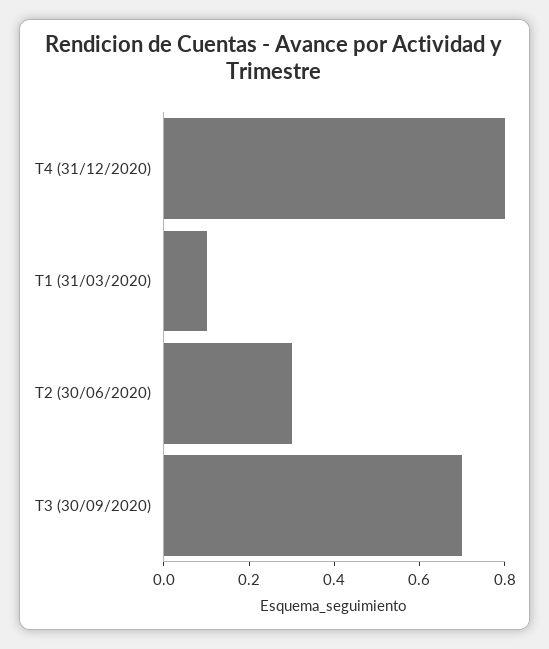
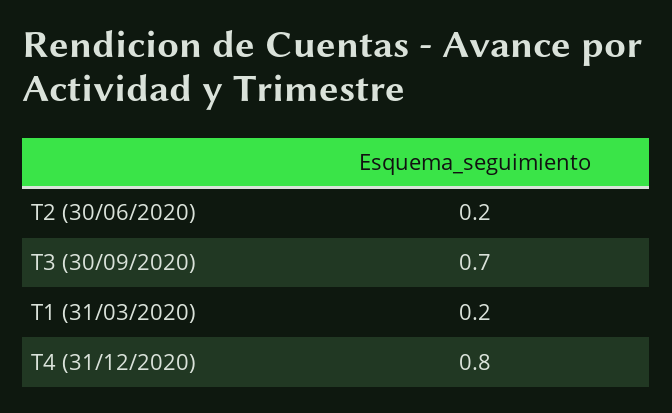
  {
    "T4 (31/12/2020)": 0.8,
-   "T1 (31/03/2020)": 0.1,
+   "T1 (31/03/2020)": 0.2,
-   "T2 (30/06/2020)": 0.3,
+   "T2 (30/06/2020)": 0.2,
    "T3 (30/09/2020)": 0.7
  }

